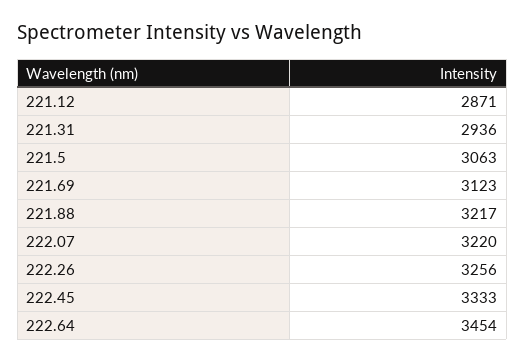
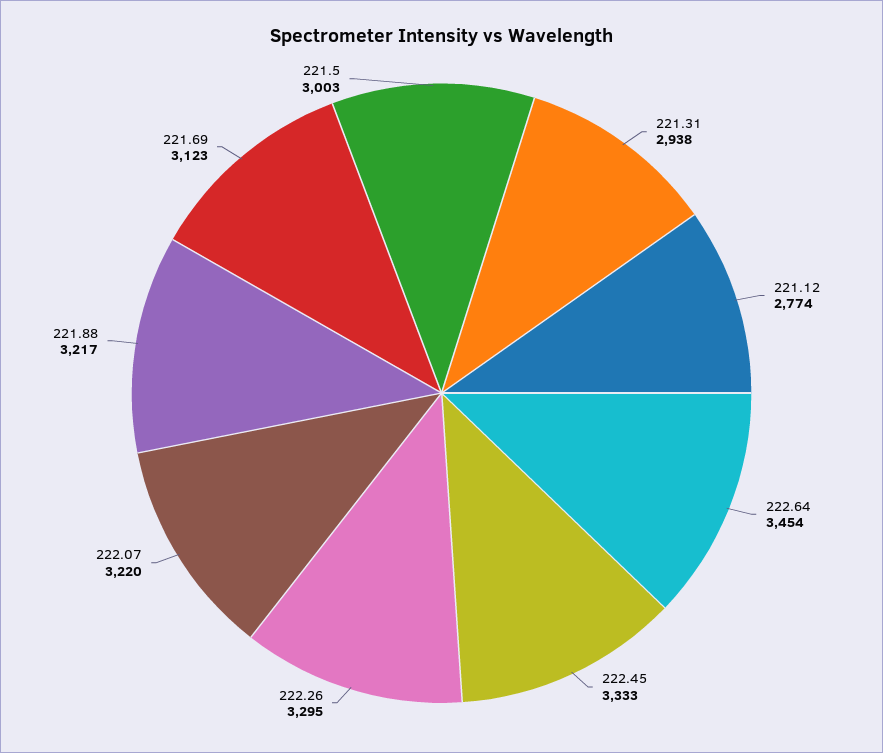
  {
-   "221.12": 2871,
+   "221.12": 2774,
-   "221.31": 2936,
+   "221.31": 2938,
-   "221.5": 3063,
+   "221.5": 3003,
    "221.69": 3123,
    "221.88": 3217,
    "222.07": 3220,
-   "222.26": 3256,
+   "222.26": 3295,
    "222.45": 3333,
    "222.64": 3454
  }

